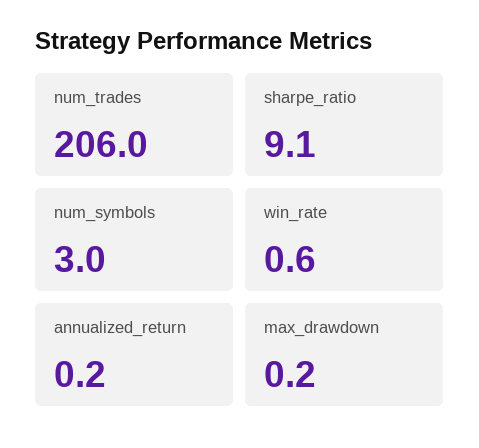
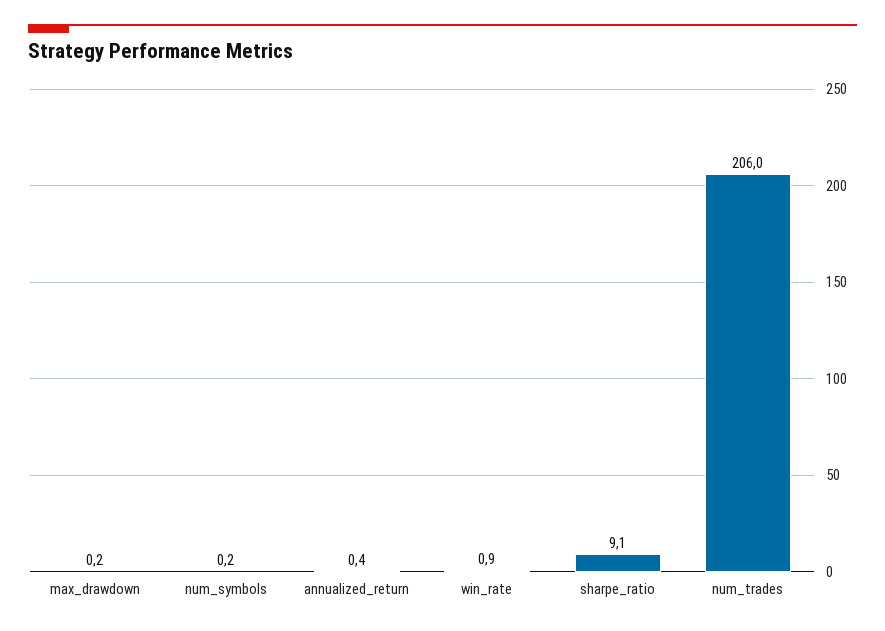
  {
    "num_trades": 206,
    "sharpe_ratio": 9.1,
-   "num_symbols": 3,
+   "num_symbols": 0.2,
-   "win_rate": 0.6,
+   "win_rate": 0.9,
-   "annualized_return": 0.2,
+   "annualized_return": 0.4,
    "max_drawdown": 0.2
  }

